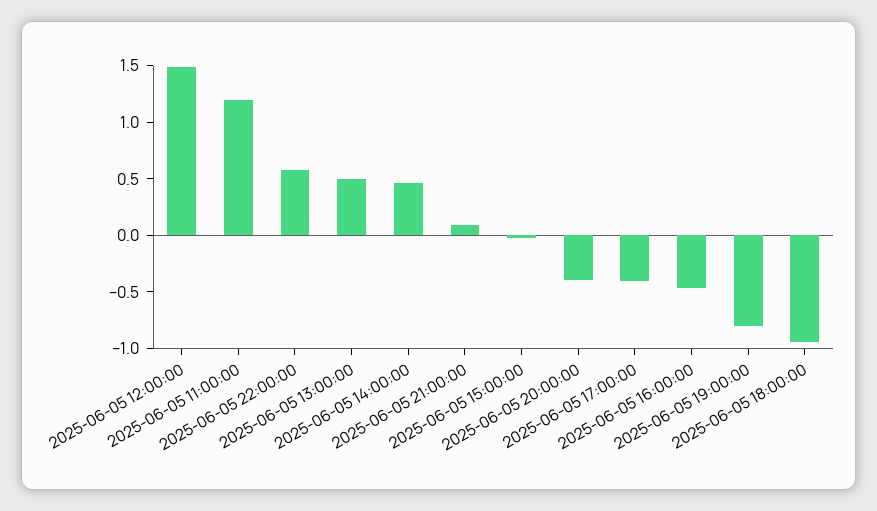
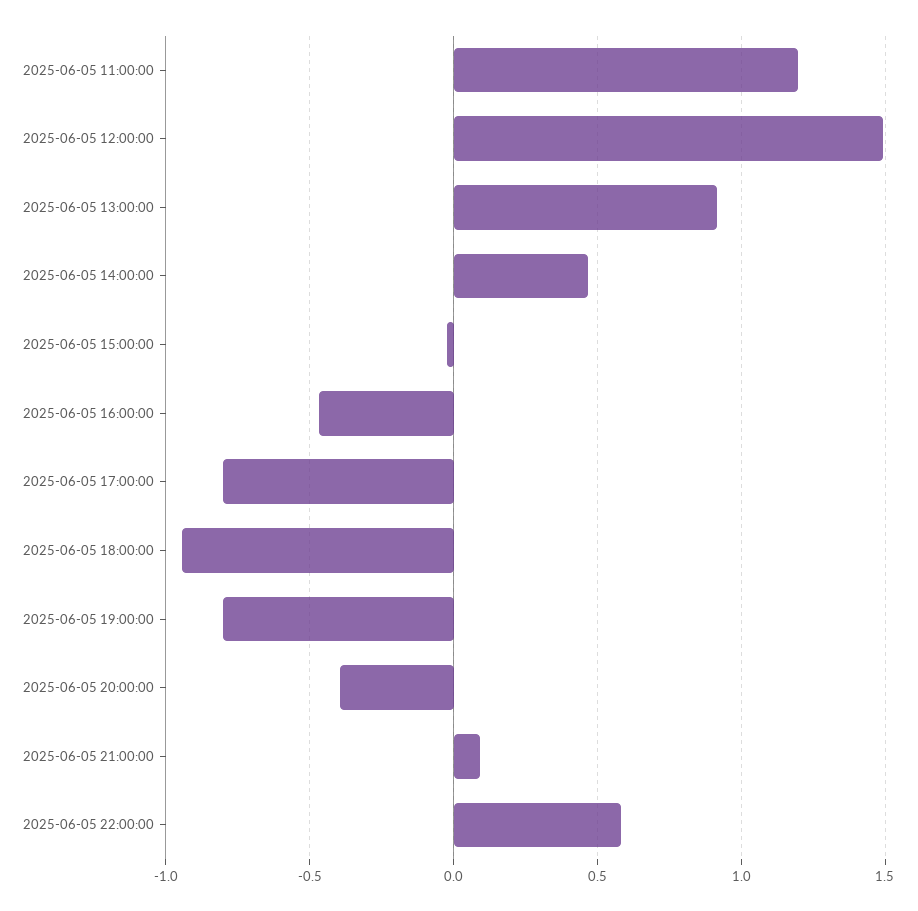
  {
    "2025-06-05 12:00:00": 1.5,
    "2025-06-05 11:00:00": 1.2,
    "2025-06-05 22:00:00": 0.6,
-   "2025-06-05 13:00:00": 0.5,
+   "2025-06-05 13:00:00": 0.9,
    "2025-06-05 14:00:00": 0.45,
    "2025-06-05 21:00:00": 0.1,
    "2025-06-05 15:00:00": 0,
    "2025-06-05 20:00:00": -0.4,
-   "2025-06-05 17:00:00": -0.4,
+   "2025-06-05 17:00:00": -0.8,
    "2025-06-05 16:00:00": -0.45,
    "2025-06-05 19:00:00": -0.8,
    "2025-06-05 18:00:00": -0.95
  }

